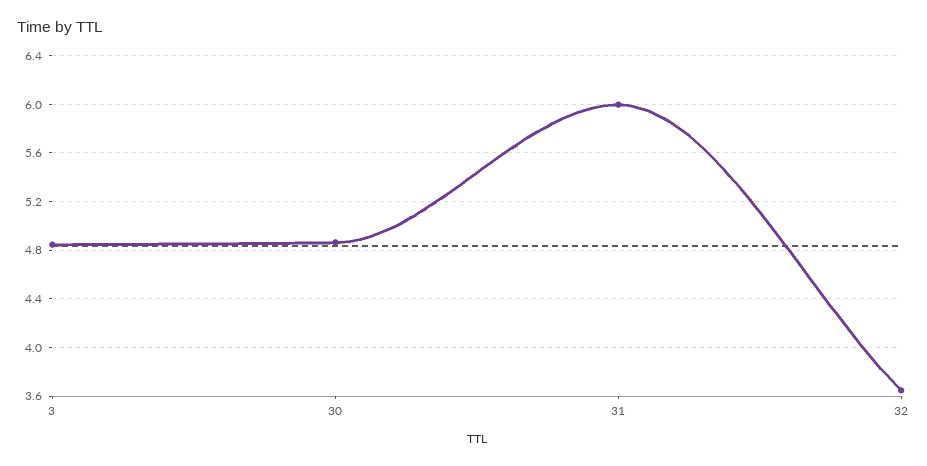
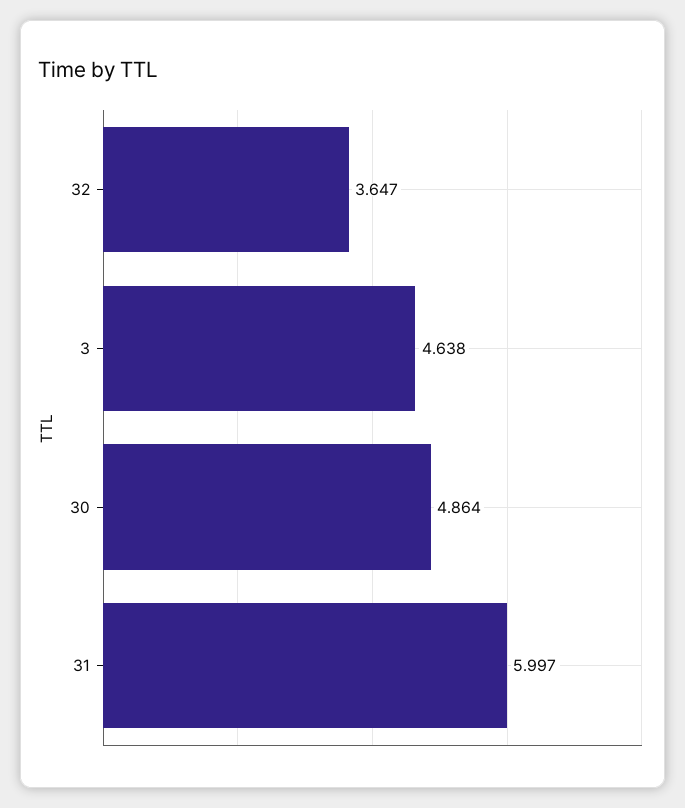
  {
-   "3": 4.85,
+   "3": 4.638,
    "30": 4.864,
    "31": 5.997,
    "32": 3.647
  }

